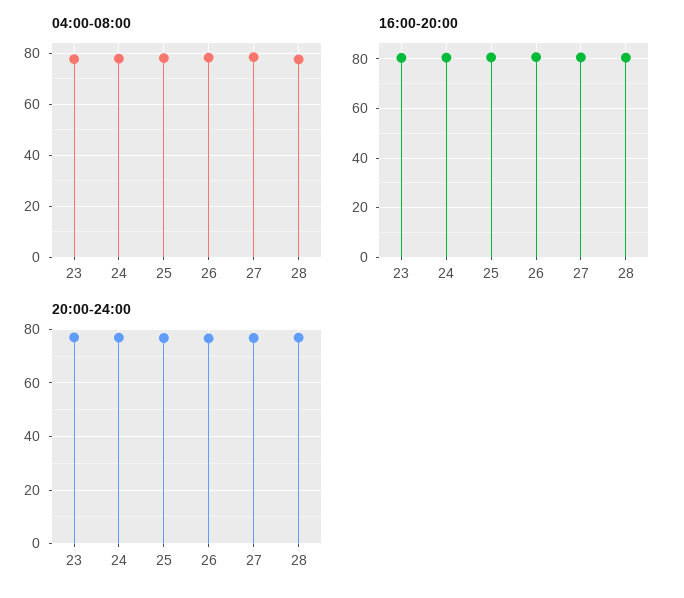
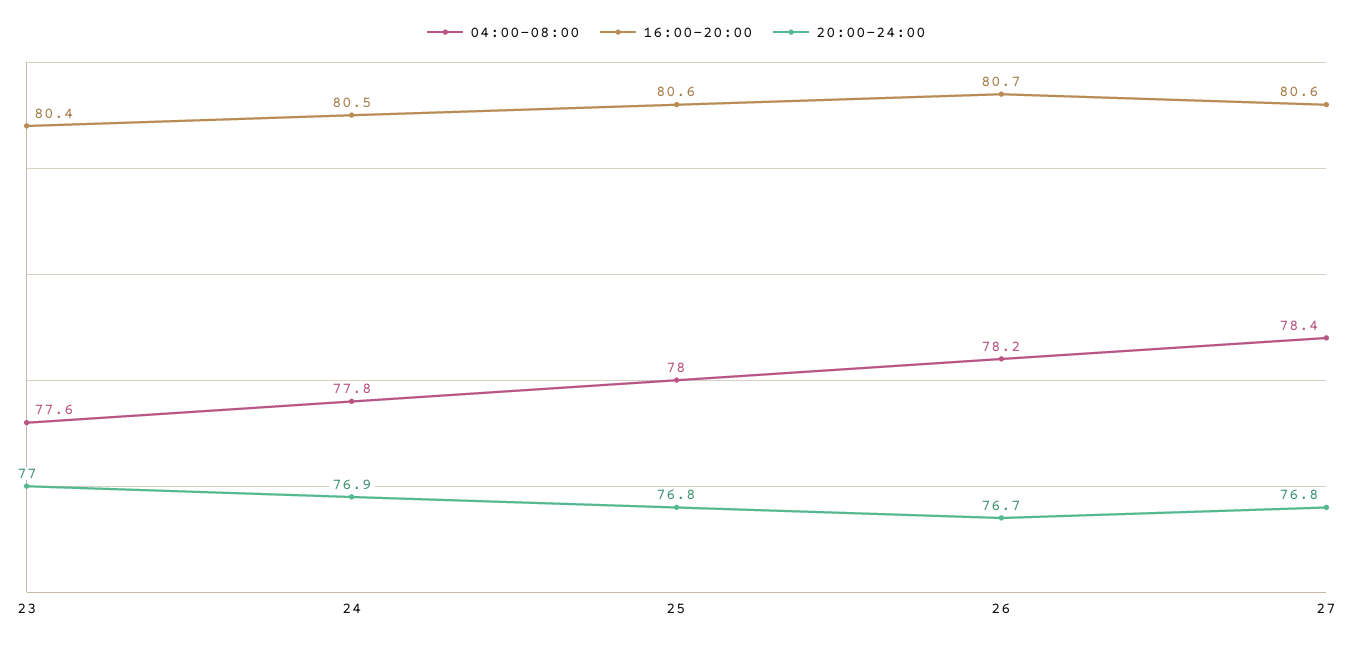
  {
    "04:00-08:00": {
      "23": 77.6,
      "24": 77.8,
      "25": 78,
      "26": 78.2,
-     "27": 78.4,
+     "27": 78.4
-     "28": 77.5
    },
    "16:00-20:00": {
      "23": 80.4,
      "24": 80.5,
      "25": 80.6,
      "26": 80.7,
-     "27": 80.6,
+     "27": 80.6
-     "28": 80
    },
    "20:00-24:00": {
      "23": 77,
      "24": 76.9,
      "25": 76.8,
      "26": 76.7,
-     "27": 76.8,
+     "27": 76.8
-     "28": 77.5
    }
  }

